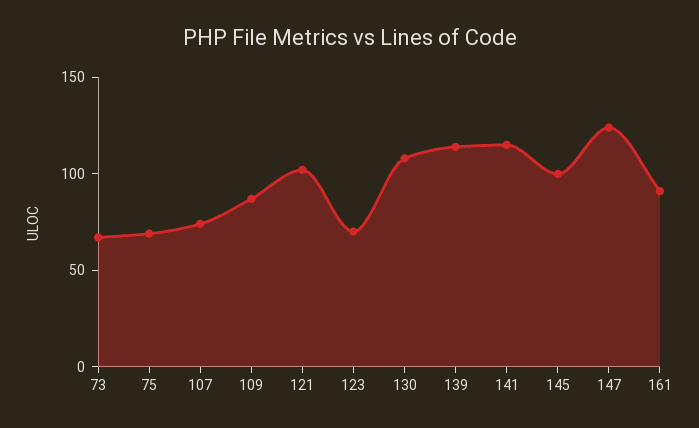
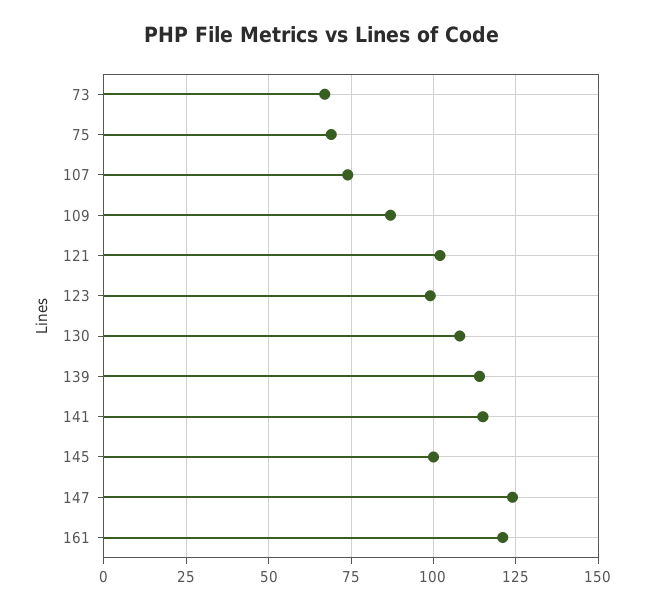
  {
    "73": 65,
    "75": 70,
    "107": 75,
    "109": 85,
    "121": 100,
-   "123": 70,
+   "123": 100,
    "130": 110,
    "139": 115,
    "141": 115,
    "145": 100,
    "147": 125,
-   "161": 90
+   "161": 120
  }

